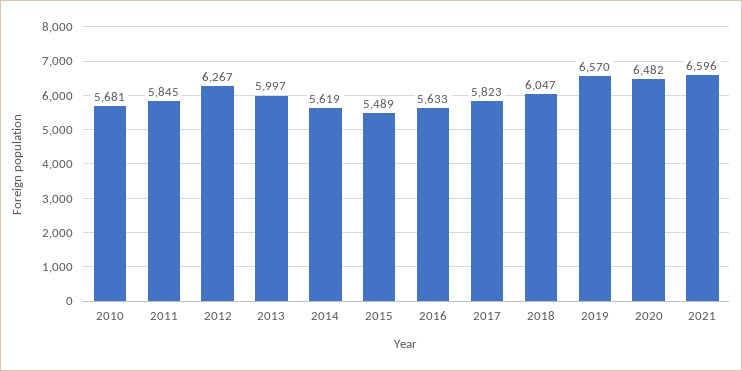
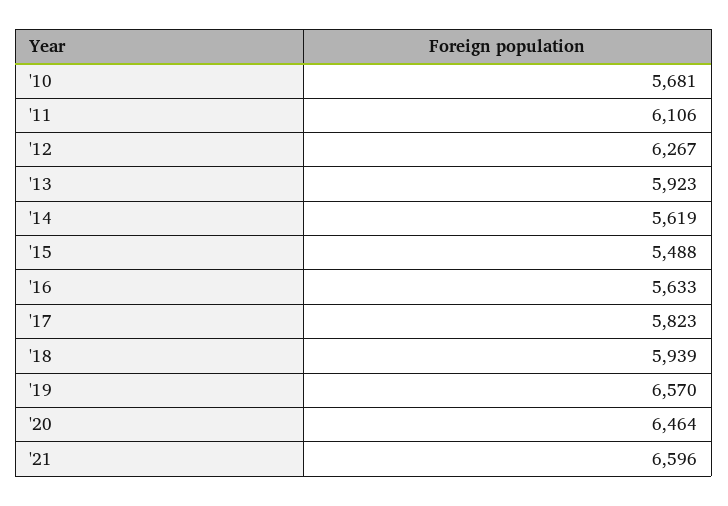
  {
    "2010": 5681,
-   "2011": 5845,
+   "2011": 6106,
    "2012": 6267,
-   "2013": 5997,
+   "2013": 5923,
    "2014": 5619,
-   "2015": 5489,
+   "2015": 5488,
    "2016": 5633,
    "2017": 5823,
-   "2018": 6047,
+   "2018": 5939,
    "2019": 6570,
-   "2020": 6482,
+   "2020": 6464,
    "2021": 6596
  }

